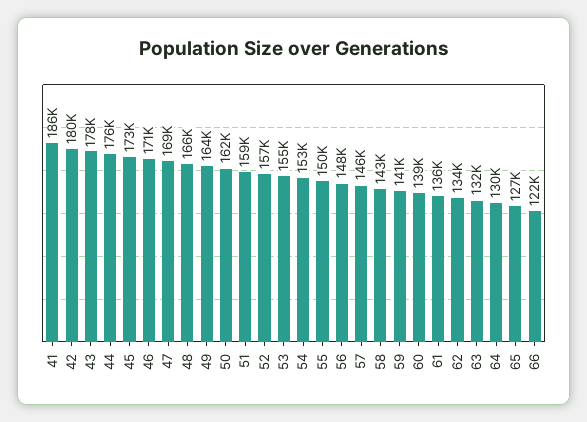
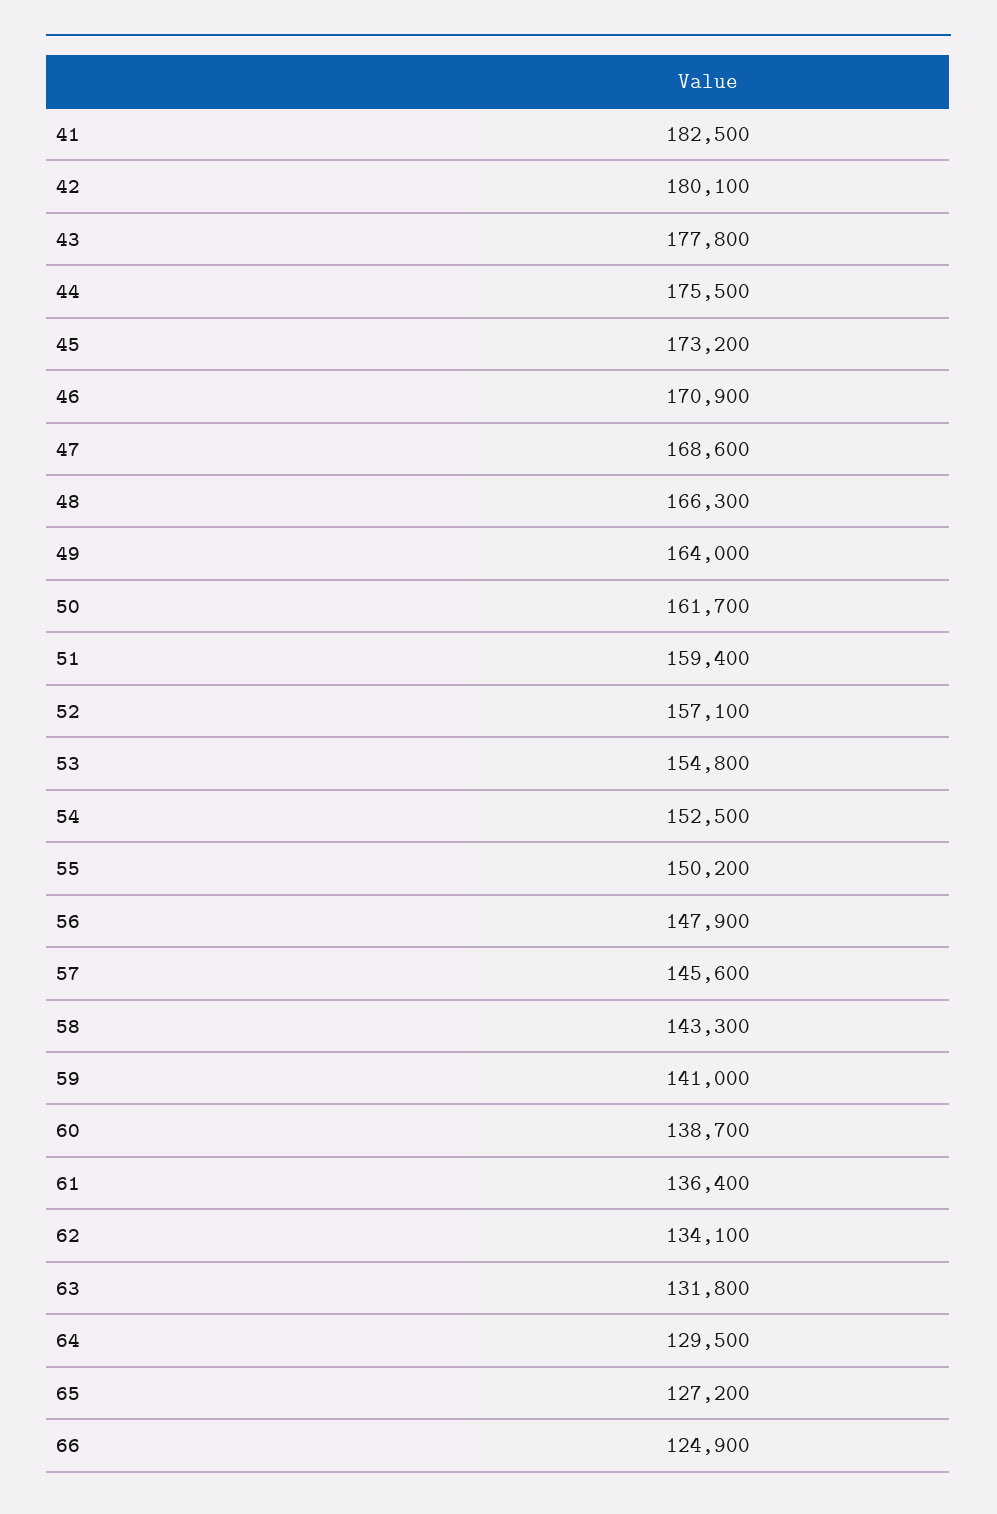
  {
-   "41": 186000,
+   "41": 182500,
    "42": 180100,
    "43": 177800,
    "44": 175500,
    "45": 173200,
    "46": 170900,
    "47": 168600,
    "48": 166300,
    "49": 164000,
    "50": 161700,
    "51": 159400,
    "52": 157100,
    "53": 154800,
    "54": 152500,
    "55": 150200,
    "56": 147900,
    "57": 145600,
    "58": 143300,
    "59": 141000,
    "60": 138700,
    "61": 136400,
    "62": 134100,
    "63": 131800,
    "64": 129500,
    "65": 127200,
-   "66": 122000
+   "66": 124900
  }

